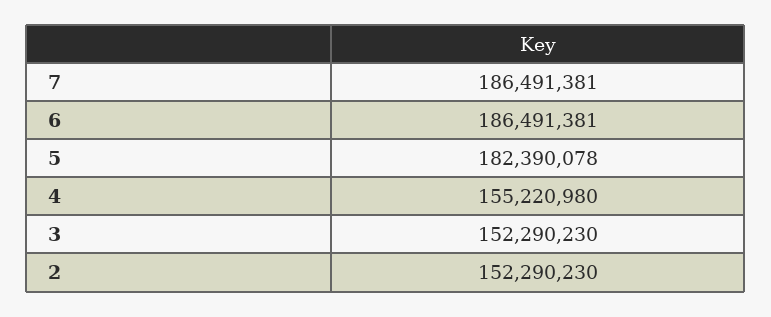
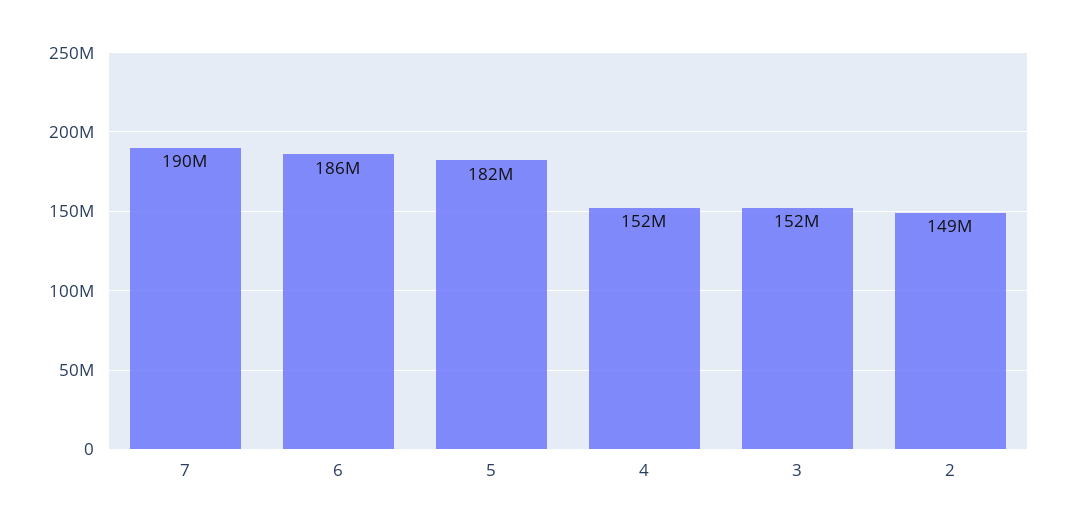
  {
-   "7": 186491381,
+   "7": 190000000,
    "6": 186491381,
    "5": 182390078,
-   "4": 155220980,
+   "4": 152000000,
    "3": 152290230,
-   "2": 152290230
+   "2": 149000000
  }

